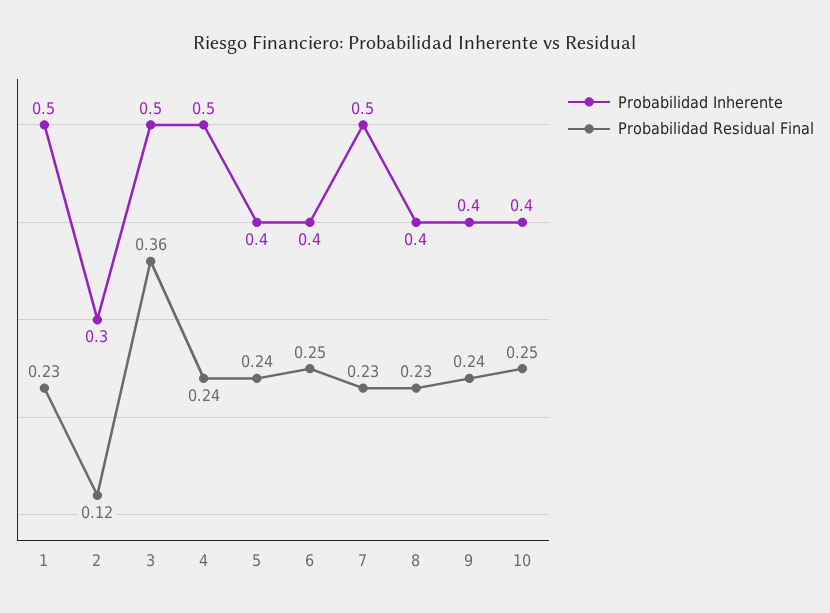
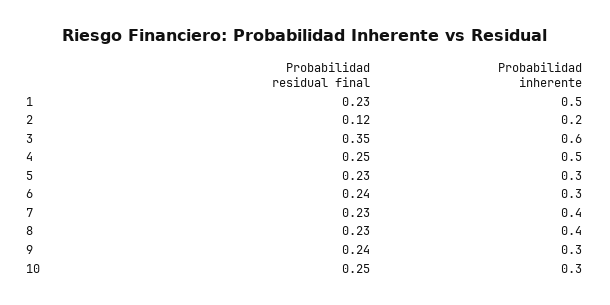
  {
    "Probabilidad Inherente": {
      "1": 0.5,
-     "2": 0.3,
+     "2": 0.2,
-     "3": 0.5,
+     "3": 0.6,
      "4": 0.5,
-     "5": 0.4,
+     "5": 0.3,
-     "6": 0.4,
+     "6": 0.3,
-     "7": 0.5,
+     "7": 0.4,
      "8": 0.4,
-     "9": 0.4,
+     "9": 0.3,
-     "10": 0.4
+     "10": 0.3
    },
    "Probabilidad Residual Final": {
      "1": 0.23,
      "2": 0.12,
-     "3": 0.36,
+     "3": 0.35,
-     "4": 0.24,
+     "4": 0.25,
-     "5": 0.24,
+     "5": 0.23,
-     "6": 0.25,
+     "6": 0.24,
      "7": 0.23,
      "8": 0.23,
      "9": 0.24,
      "10": 0.25
    }
  }

